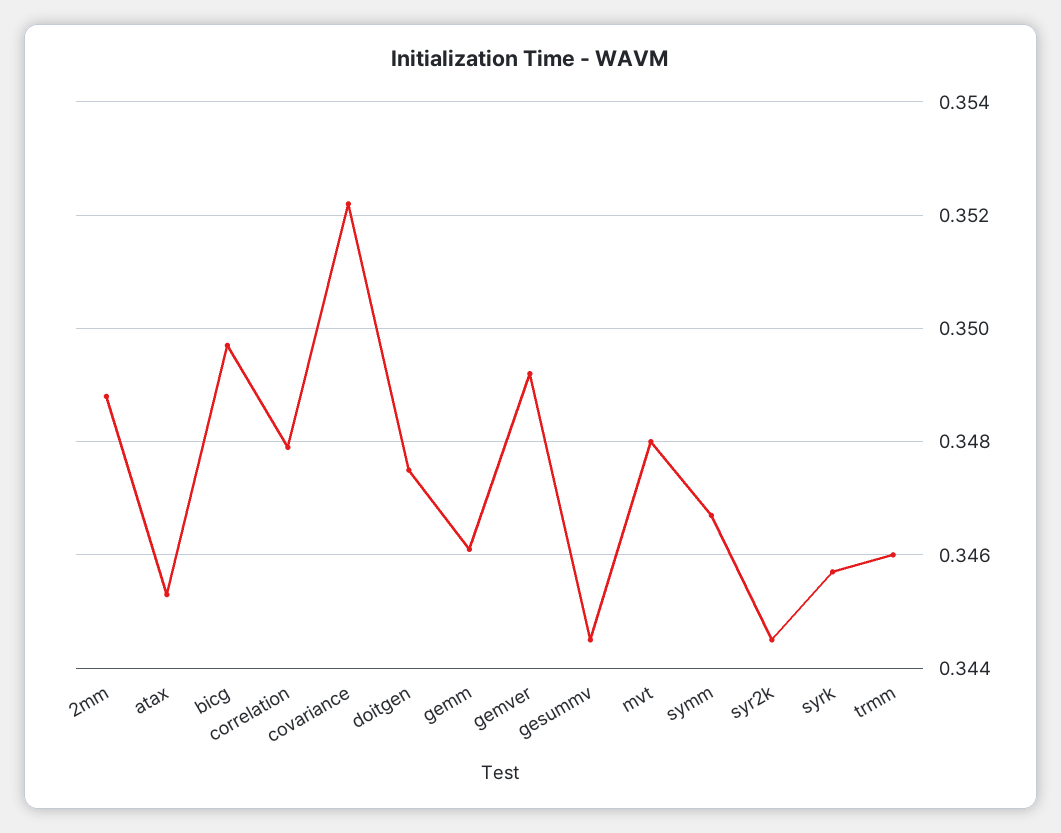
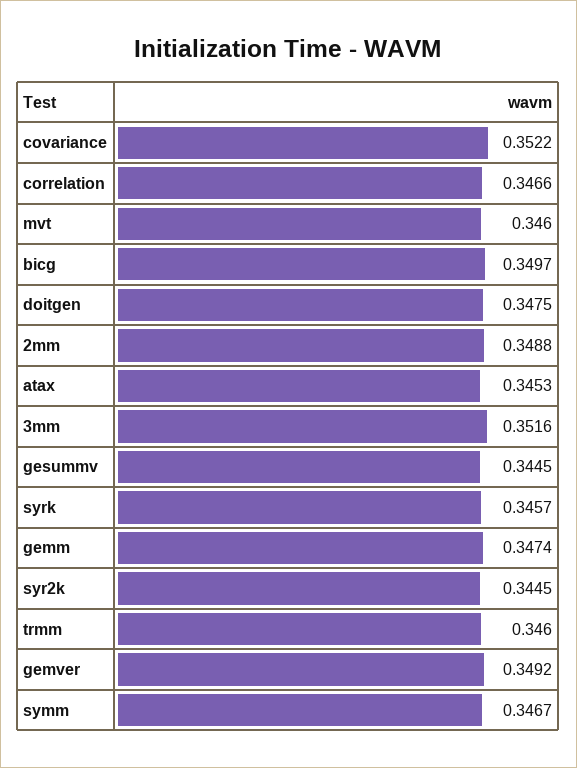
  {
    "2mm": 0.3488,
    "atax": 0.3453,
    "bicg": 0.3497,
-   "correlation": 0.348,
+   "correlation": 0.3466,
    "covariance": 0.3522,
    "doitgen": 0.3475,
-   "gemm": 0.346,
+   "gemm": 0.3474,
    "gemver": 0.3492,
    "gesummv": 0.3445,
-   "mvt": 0.348,
+   "mvt": 0.346,
    "symm": 0.3467,
    "syr2k": 0.3445,
    "syrk": 0.3457,
-   "trmm": 0.346
+   "trmm": 0.346,
+   "3mm": 0.3516
  }

